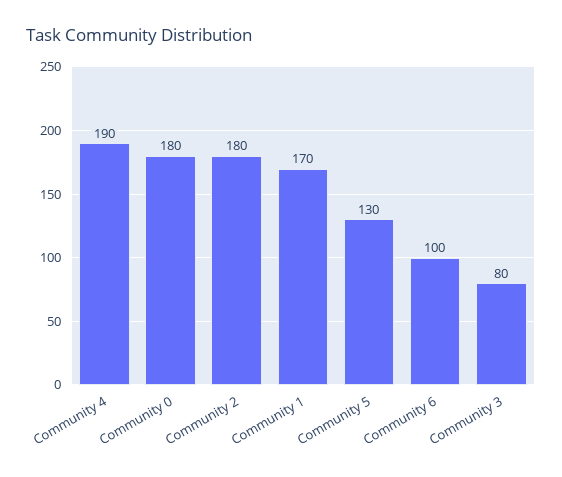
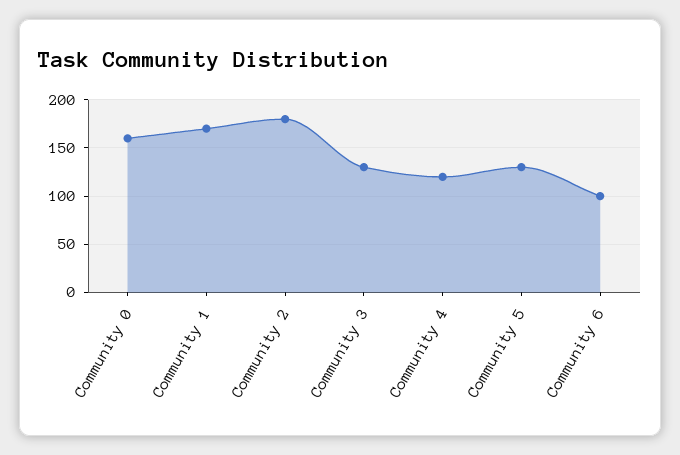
  {
-   "Community 4": 190,
+   "Community 4": 120,
-   "Community 0": 180,
+   "Community 0": 160,
    "Community 2": 180,
    "Community 1": 170,
    "Community 5": 130,
    "Community 6": 100,
-   "Community 3": 80
+   "Community 3": 130
  }

